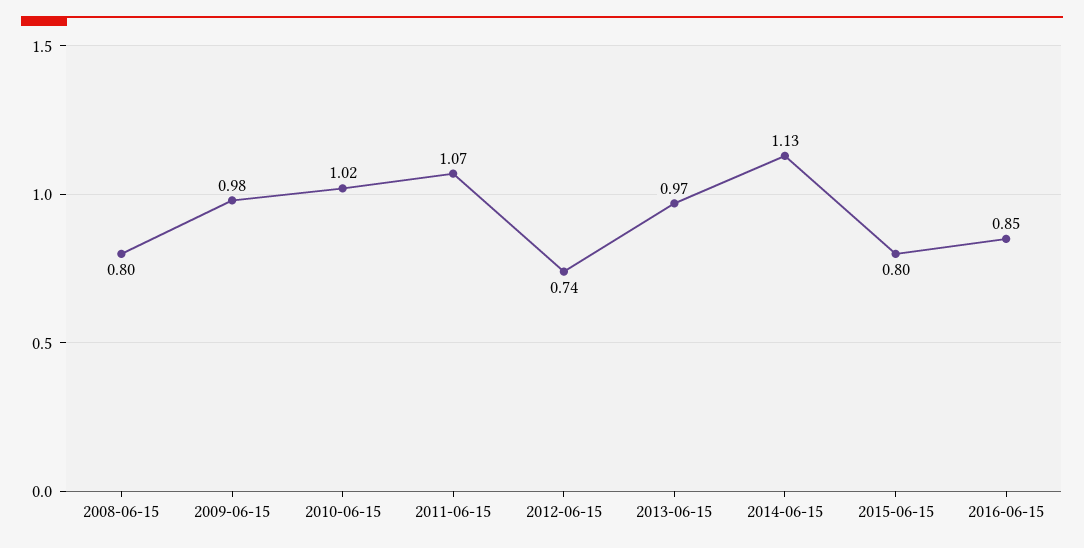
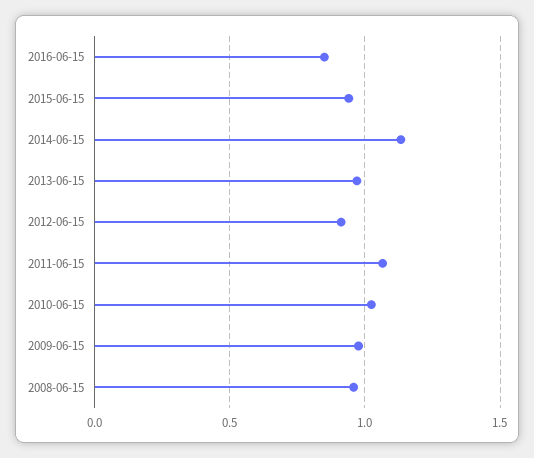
  {
-   "2008-06-15": 0.8,
+   "2008-06-15": 0.95,
    "2009-06-15": 0.98,
    "2010-06-15": 1.02,
    "2011-06-15": 1.07,
-   "2012-06-15": 0.74,
+   "2012-06-15": 0.9,
    "2013-06-15": 0.97,
    "2014-06-15": 1.13,
-   "2015-06-15": 0.8,
+   "2015-06-15": 0.95,
    "2016-06-15": 0.85
  }

